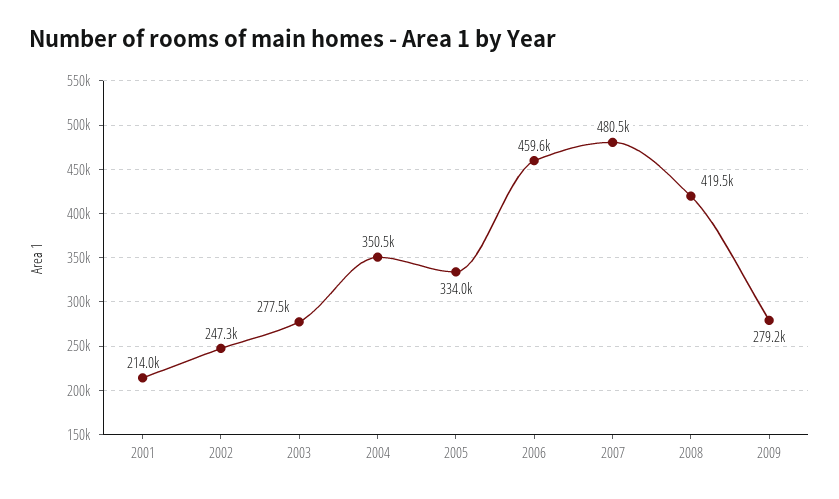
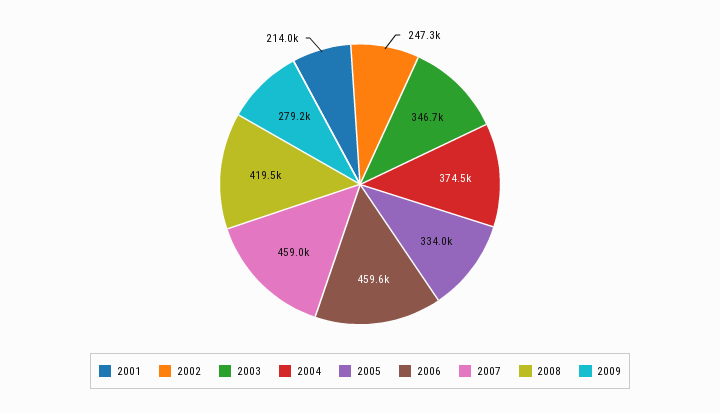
  {
    "2001": 214000,
    "2002": 247300,
-   "2003": 277500,
+   "2003": 346700,
-   "2004": 350500,
+   "2004": 374500,
    "2005": 334000,
    "2006": 459600,
-   "2007": 480500,
+   "2007": 459000,
    "2008": 419500,
    "2009": 279200
  }

